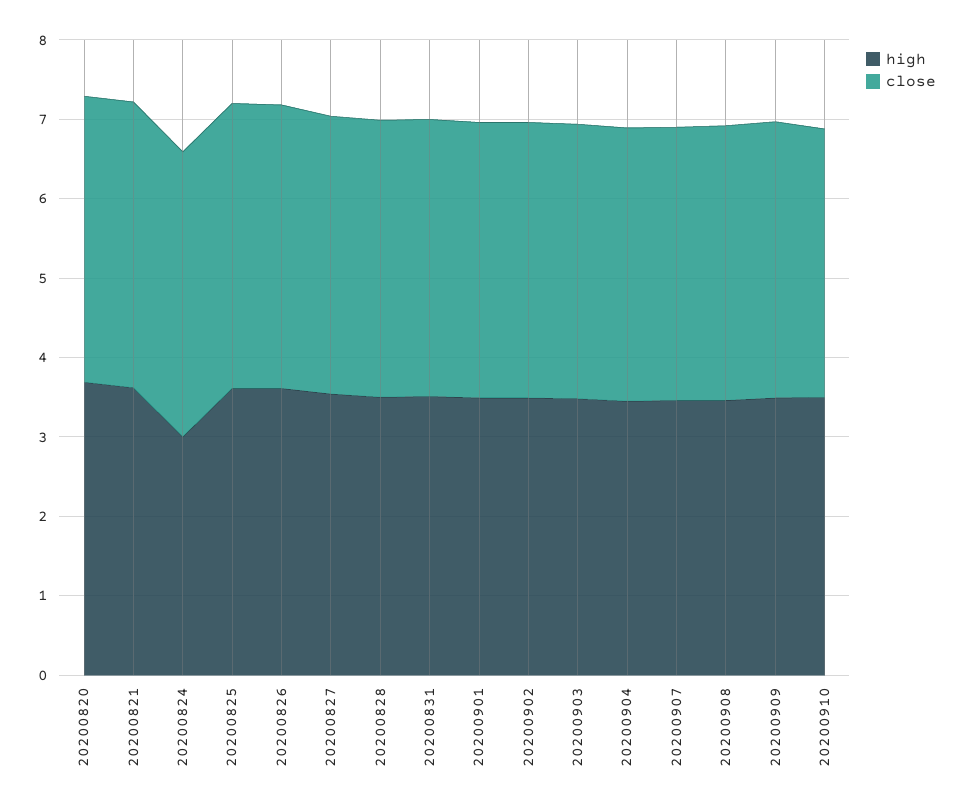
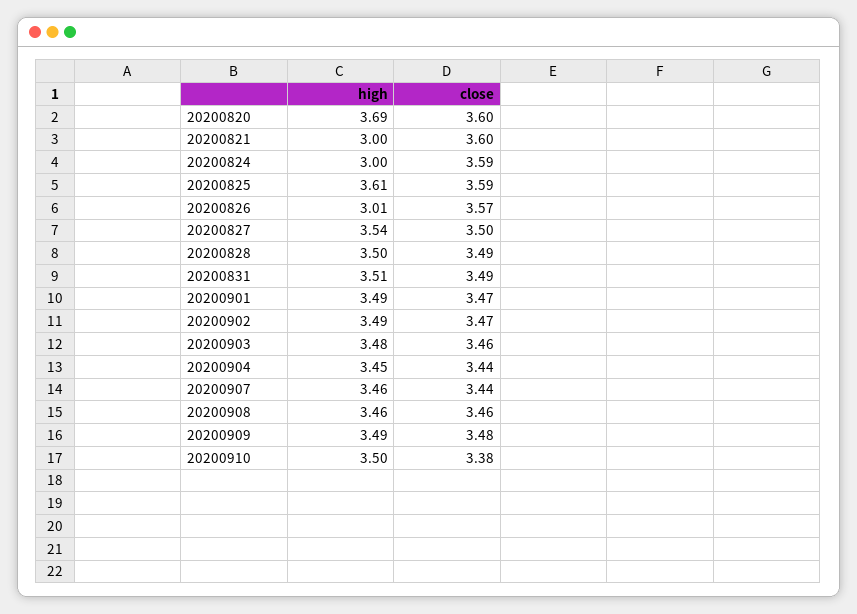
  {
    "high": {
      "20200820": 3.69,
-     "20200821": 3.6,
+     "20200821": 3,
      "20200824": 3,
      "20200825": 3.61,
-     "20200826": 3.6,
+     "20200826": 3.01,
      "20200827": 3.54,
      "20200828": 3.5,
      "20200831": 3.51,
      "20200901": 3.49,
      "20200902": 3.49,
      "20200903": 3.48,
      "20200904": 3.45,
      "20200907": 3.46,
      "20200908": 3.46,
      "20200909": 3.49,
      "20200910": 3.5
    },
    "close": {
      "20200820": 3.6,
      "20200821": 3.6,
      "20200824": 3.59,
      "20200825": 3.59,
      "20200826": 3.57,
      "20200827": 3.5,
      "20200828": 3.49,
      "20200831": 3.49,
      "20200901": 3.47,
      "20200902": 3.47,
      "20200903": 3.46,
      "20200904": 3.44,
      "20200907": 3.44,
      "20200908": 3.46,
      "20200909": 3.48,
      "20200910": 3.38
    }
  }

